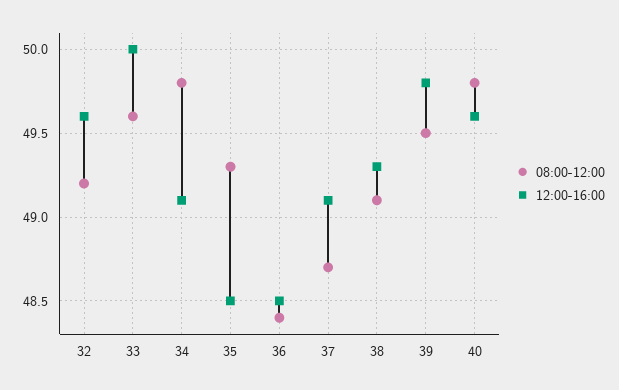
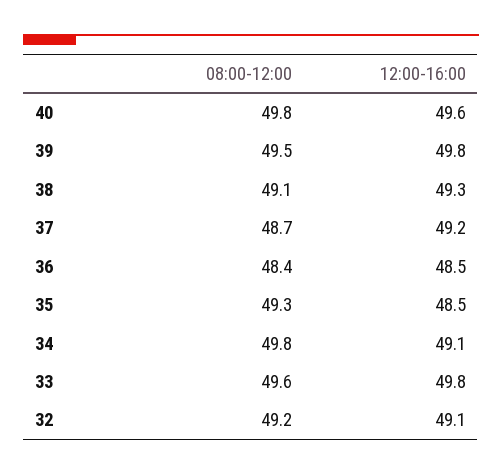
  {
    "08:00-12:00": {
      "32": 49.2,
      "33": 49.6,
      "34": 49.8,
      "35": 49.3,
      "36": 48.4,
      "37": 48.7,
      "38": 49.1,
      "39": 49.5,
      "40": 49.8
    },
    "12:00-16:00": {
-     "32": 49.6,
+     "32": 49.1,
-     "33": 50,
+     "33": 49.8,
      "34": 49.1,
      "35": 48.5,
      "36": 48.5,
-     "37": 49.1,
+     "37": 49.2,
      "38": 49.3,
      "39": 49.8,
      "40": 49.6
    }
  }

